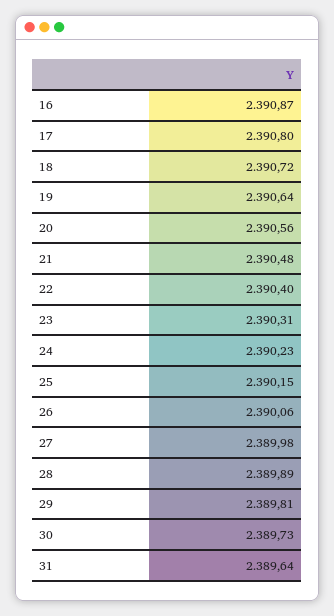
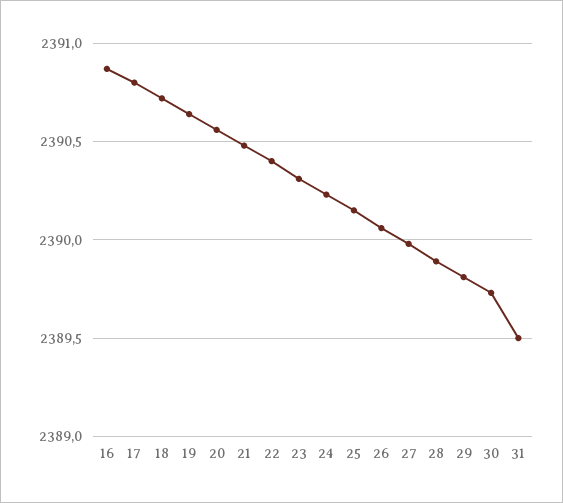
  {
    "16": 2390.87,
    "17": 2390.8,
    "18": 2390.72,
    "19": 2390.64,
    "20": 2390.56,
    "21": 2390.48,
    "22": 2390.4,
    "23": 2390.31,
    "24": 2390.23,
    "25": 2390.15,
    "26": 2390.06,
    "27": 2389.98,
    "28": 2389.89,
    "29": 2389.81,
    "30": 2389.73,
-   "31": 2389.64
+   "31": 2389.5
  }

